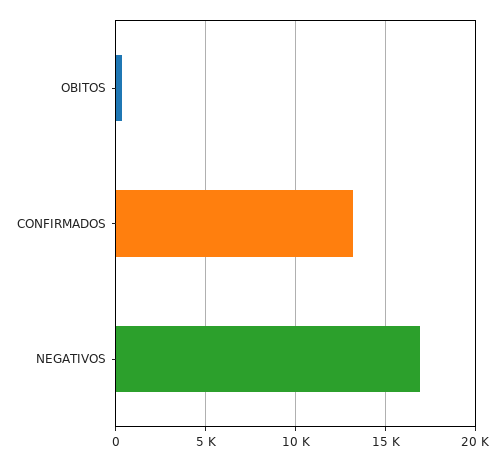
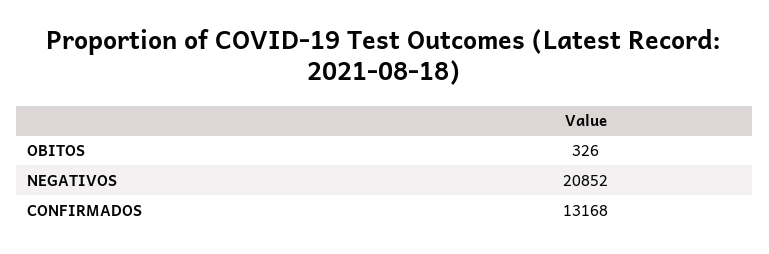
  {
    "OBITOS": 326,
    "CONFIRMADOS": 13168,
-   "NEGATIVOS": 17000
+   "NEGATIVOS": 20852
  }

